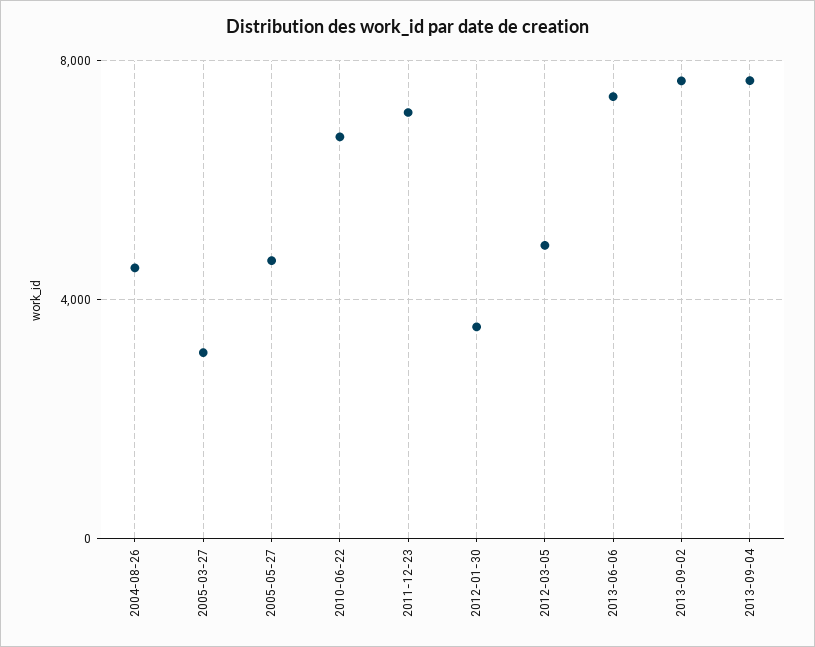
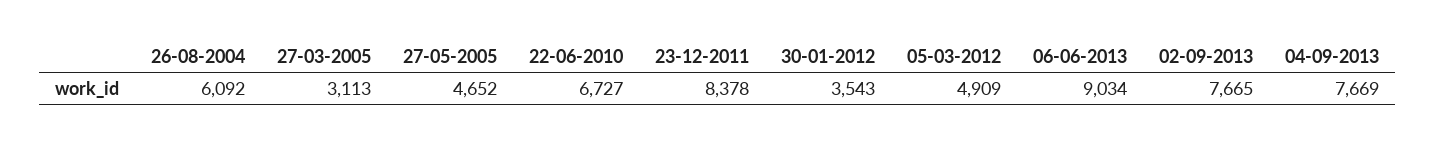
  {
-   "2004-08-26": 4500,
+   "2004-08-26": 6092,
    "2005-03-27": 3113,
    "2005-05-27": 4652,
    "2010-06-22": 6727,
-   "2011-12-23": 7000,
+   "2011-12-23": 8378,
    "2012-01-30": 3543,
    "2012-03-05": 4909,
-   "2013-06-06": 7500,
+   "2013-06-06": 9034,
    "2013-09-02": 7665,
    "2013-09-04": 7669
  }

